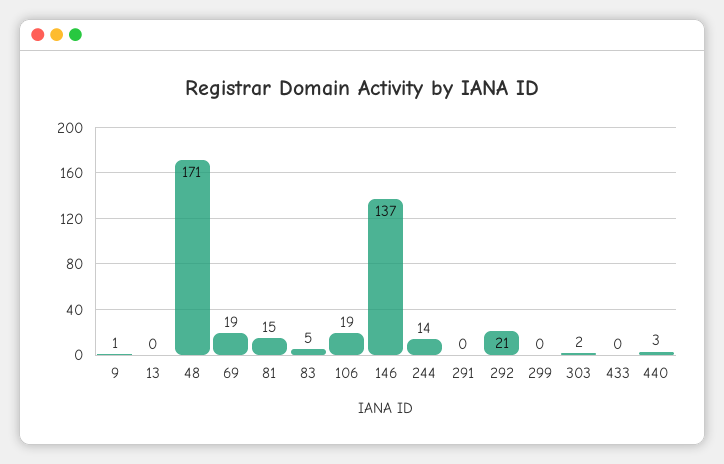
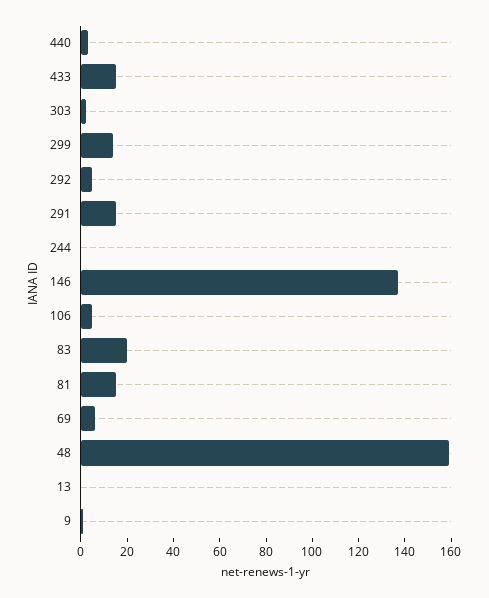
  {
    "9": 1,
    "13": 0,
-   "48": 171,
+   "48": 160,
-   "69": 19,
+   "69": 5,
    "81": 15,
-   "83": 5,
+   "83": 20,
-   "106": 19,
+   "106": 5,
    "146": 137,
-   "244": 14,
+   "244": 0,
-   "291": 0,
+   "291": 15,
-   "292": 21,
+   "292": 5,
-   "299": 0,
+   "299": 15,
    "303": 2,
-   "433": 0,
+   "433": 15,
    "440": 3
  }

